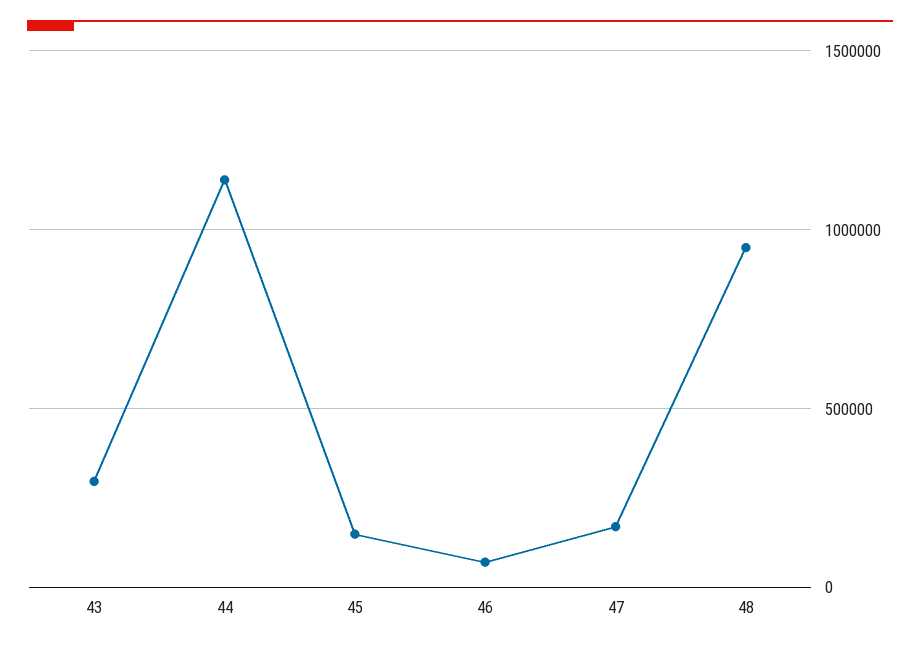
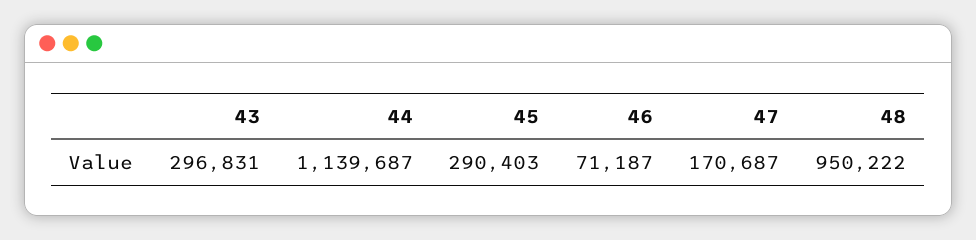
  {
    "43": 296831,
    "44": 1139687,
-   "45": 150000,
+   "45": 290403,
    "46": 71187,
    "47": 170687,
    "48": 950222
  }

